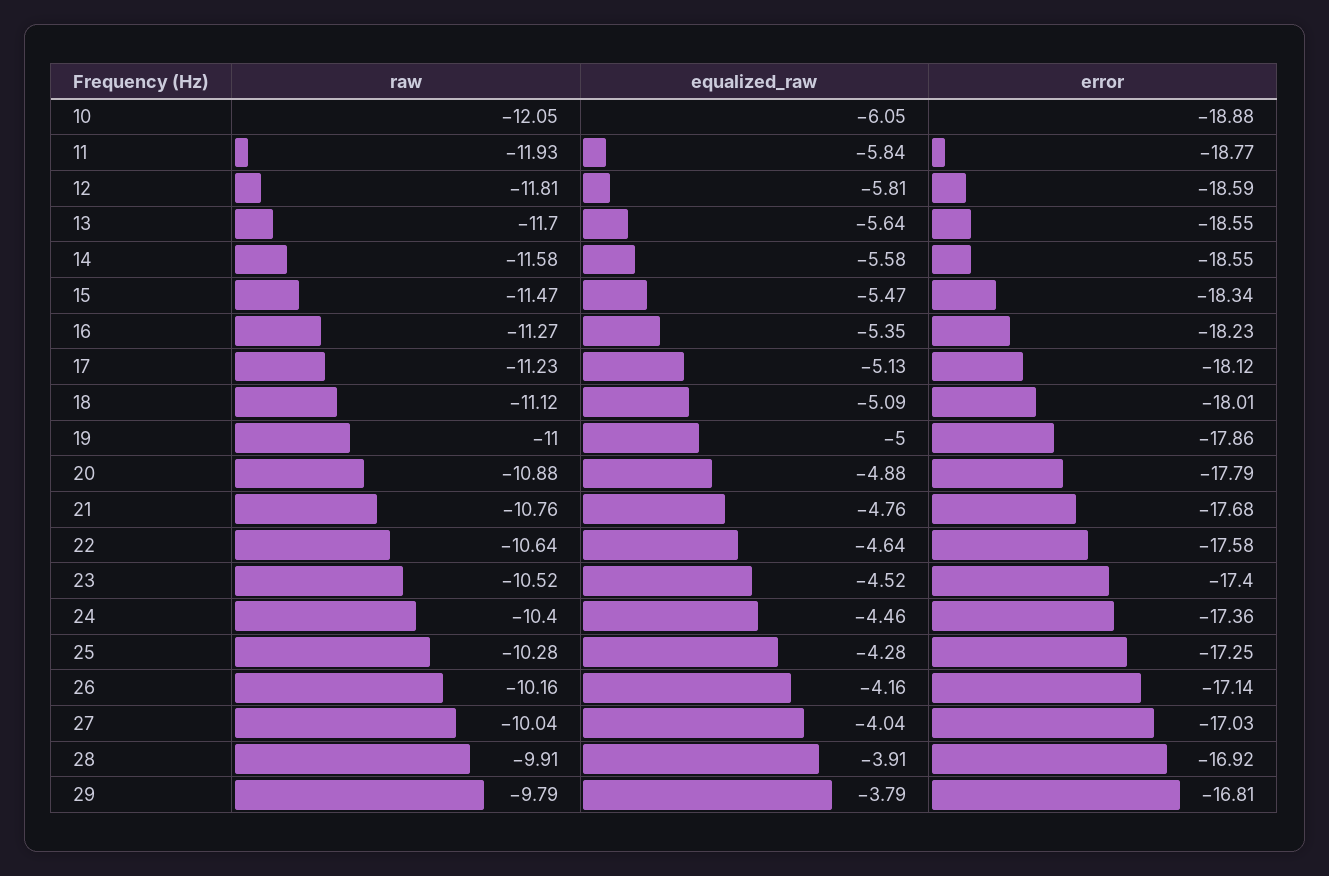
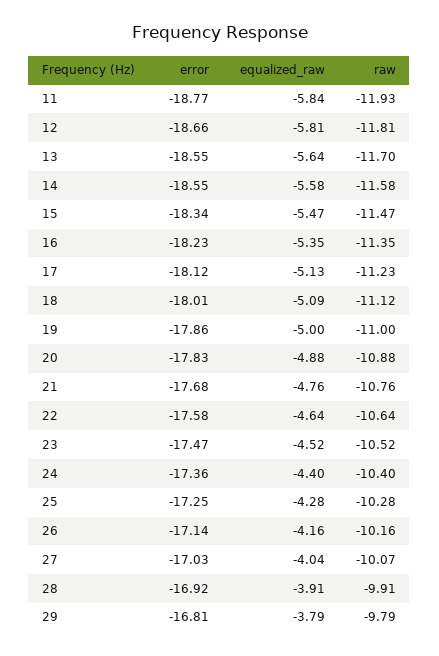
  {
    "raw": {
-     "10": -12.05,
      "11": -11.93,
      "12": -11.81,
      "13": -11.7,
      "14": -11.58,
      "15": -11.47,
-     "16": -11.27,
+     "16": -11.35,
      "17": -11.23,
      "18": -11.12,
      "19": -11,
      "20": -10.88,
      "21": -10.76,
      "22": -10.64,
      "23": -10.52,
      "24": -10.4,
      "25": -10.28,
      "26": -10.16,
-     "27": -10.04,
+     "27": -10.07,
      "28": -9.91,
      "29": -9.79
    },
    "equalized_raw": {
-     "10": -6.05,
      "11": -5.84,
      "12": -5.81,
      "13": -5.64,
      "14": -5.58,
      "15": -5.47,
      "16": -5.35,
      "17": -5.13,
      "18": -5.09,
      "19": -5,
      "20": -4.88,
      "21": -4.76,
      "22": -4.64,
      "23": -4.52,
-     "24": -4.46,
+     "24": -4.4,
      "25": -4.28,
      "26": -4.16,
      "27": -4.04,
      "28": -3.91,
      "29": -3.79
    },
    "error": {
-     "10": -18.88,
      "11": -18.77,
-     "12": -18.59,
+     "12": -18.66,
      "13": -18.55,
      "14": -18.55,
      "15": -18.34,
      "16": -18.23,
      "17": -18.12,
      "18": -18.01,
      "19": -17.86,
-     "20": -17.79,
+     "20": -17.83,
      "21": -17.68,
      "22": -17.58,
-     "23": -17.4,
+     "23": -17.47,
      "24": -17.36,
      "25": -17.25,
      "26": -17.14,
      "27": -17.03,
      "28": -16.92,
      "29": -16.81
    }
  }

